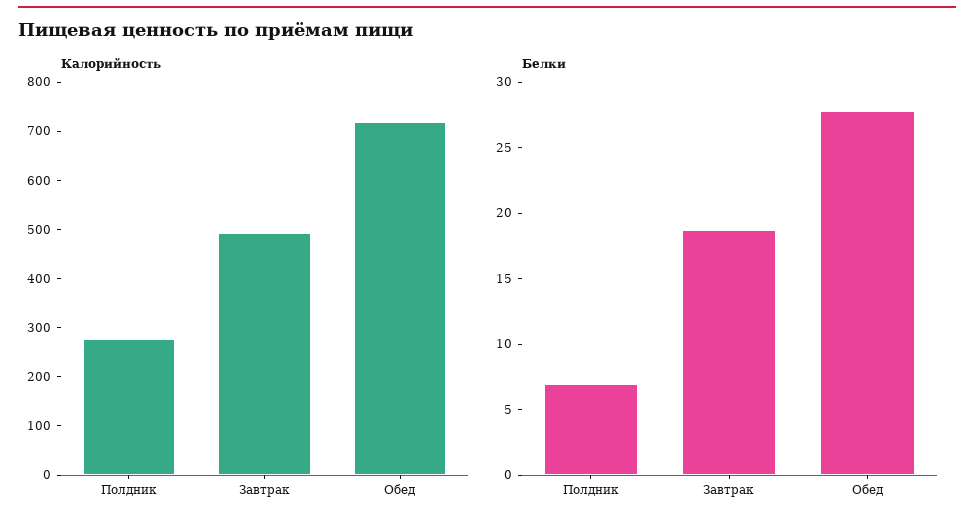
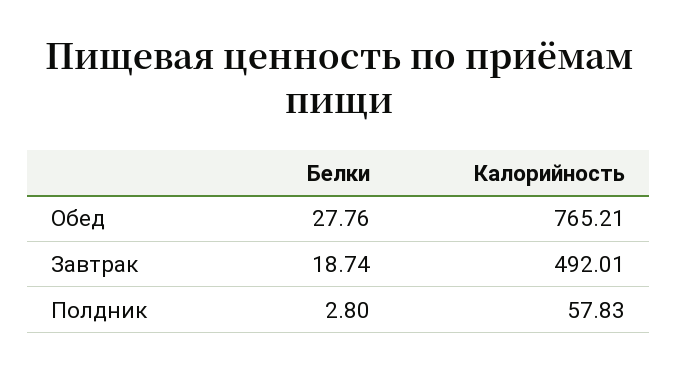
  {
    "Калорийность": {
-     "Полдник": 280,
+     "Полдник": 57.83,
      "Завтрак": 492.01,
-     "Обед": 720
+     "Обед": 765.21
    },
    "Белки": {
-     "Полдник": 7,
+     "Полдник": 2.8,
      "Завтрак": 18.74,
      "Обед": 27.76
    }
  }

